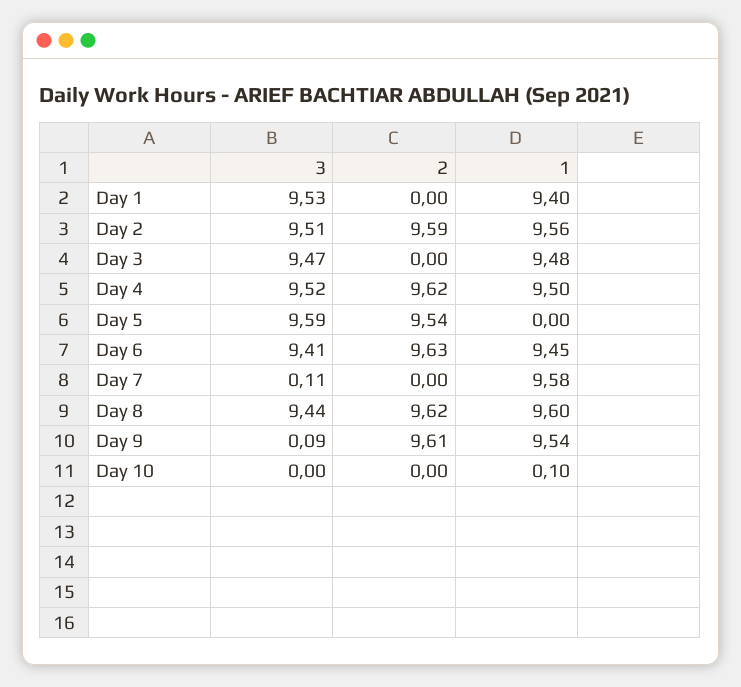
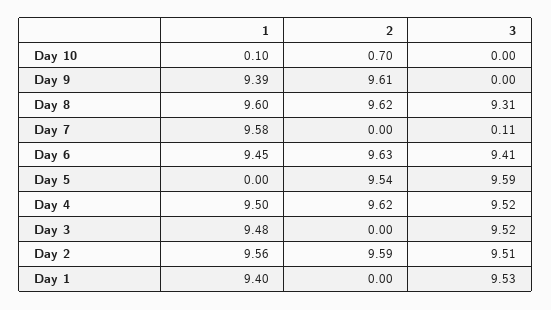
  {
    "3": {
      "Day 1": 9.53,
      "Day 2": 9.51,
-     "Day 3": 9.47,
+     "Day 3": 9.52,
      "Day 4": 9.52,
      "Day 5": 9.59,
      "Day 6": 9.41,
      "Day 7": 0.11,
-     "Day 8": 9.44,
+     "Day 8": 9.31,
-     "Day 9": 0.09,
+     "Day 9": 0,
      "Day 10": 0
    },
    "2": {
      "Day 1": 0,
      "Day 2": 9.59,
      "Day 3": 0,
      "Day 4": 9.62,
      "Day 5": 9.54,
      "Day 6": 9.63,
      "Day 7": 0,
      "Day 8": 9.62,
      "Day 9": 9.61,
-     "Day 10": 0
+     "Day 10": 0.7
    },
    "1": {
      "Day 1": 9.4,
      "Day 2": 9.56,
      "Day 3": 9.48,
      "Day 4": 9.5,
      "Day 5": 0,
      "Day 6": 9.45,
      "Day 7": 9.58,
      "Day 8": 9.6,
-     "Day 9": 9.54,
+     "Day 9": 9.39,
      "Day 10": 0.1
    }
  }

